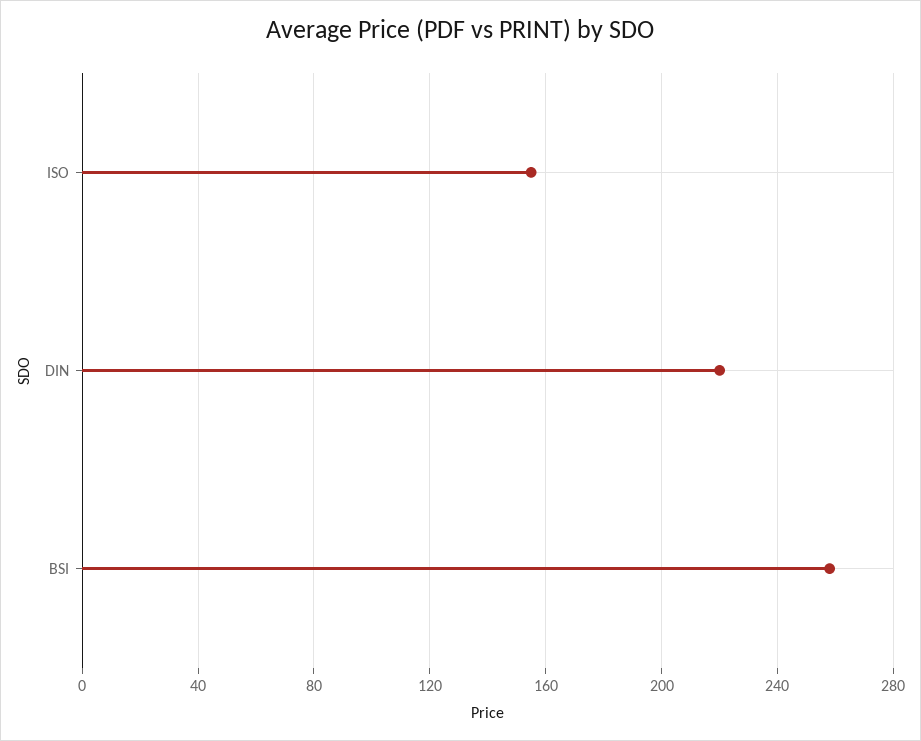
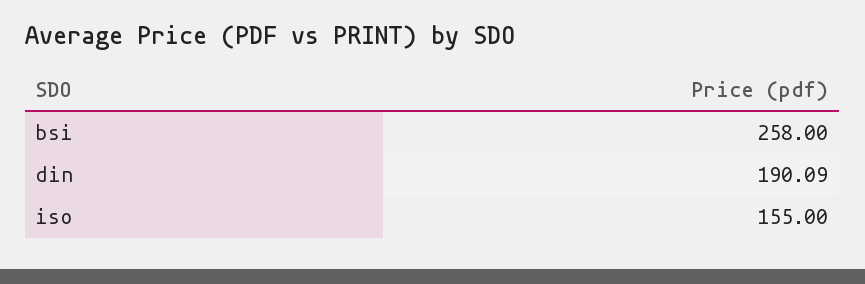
  {
    "ISO": 155,
-   "DIN": 220,
+   "DIN": 190.09,
    "BSI": 258
  }

